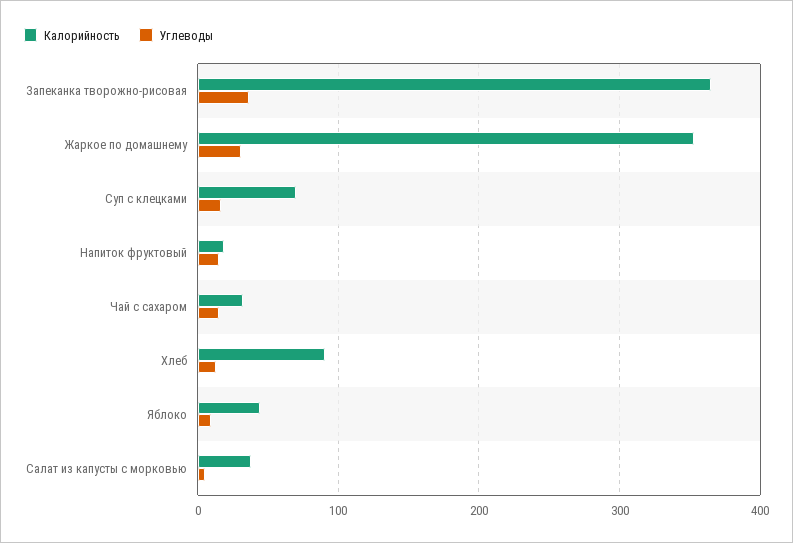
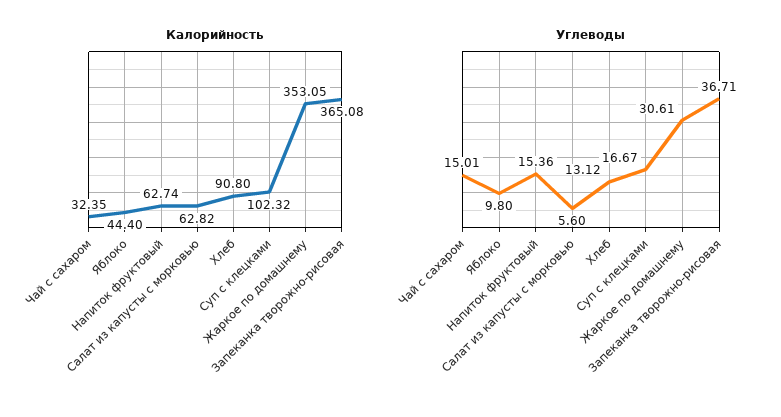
  {
    "Калорийность": {
      "Запеканка творожно-рисовая": 365.08,
      "Жаркое по домашнему": 353.05,
-     "Суп с клецками": 70,
+     "Суп с клецками": 102.32,
-     "Напиток фруктовый": 20,
+     "Напиток фруктовый": 62.74,
      "Чай с сахаром": 32.35,
      "Хлеб": 90.8,
      "Яблоко": 44.4,
-     "Салат из капусты с морковью": 40
+     "Салат из капусты с морковью": 62.82
    },
    "Углеводы": {
      "Запеканка творожно-рисовая": 36.71,
      "Жаркое по домашнему": 30.61,
      "Суп с клецками": 16.67,
      "Напиток фруктовый": 15.36,
      "Чай с сахаром": 15.01,
      "Хлеб": 13.12,
      "Яблоко": 9.8,
      "Салат из капусты с морковью": 5.6
    }
  }

